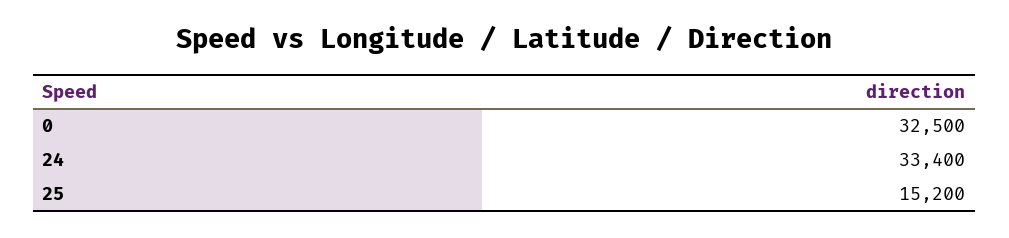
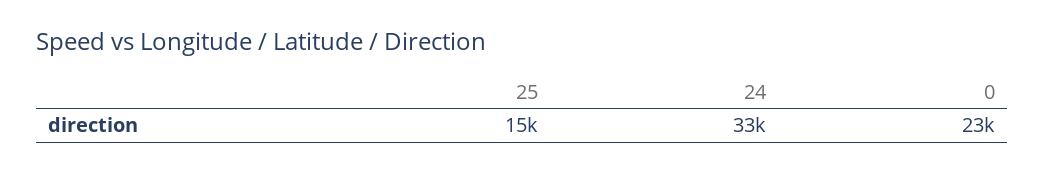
  {
-   "0": 32500,
+   "0": 23000,
    "24": 33400,
    "25": 15200
  }

